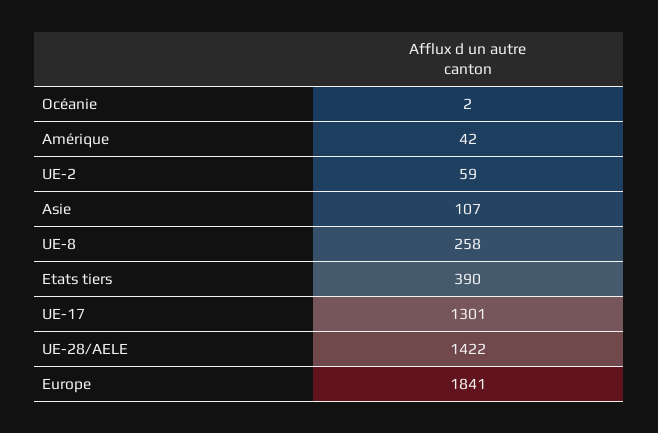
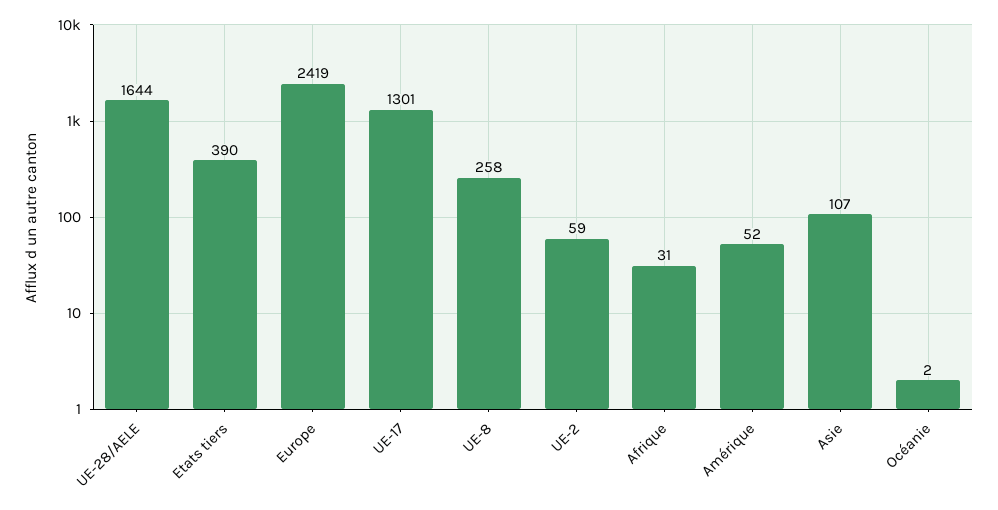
  {
    "Océanie": 2,
-   "Amérique": 42,
+   "Amérique": 52,
    "UE-2": 59,
    "Asie": 107,
    "UE-8": 258,
    "Etats tiers": 390,
    "UE-17": 1301,
-   "UE-28/AELE": 1422,
+   "UE-28/AELE": 1644,
-   "Europe": 1841
+   "Europe": 2419,
+   "Afrique": 31
  }

